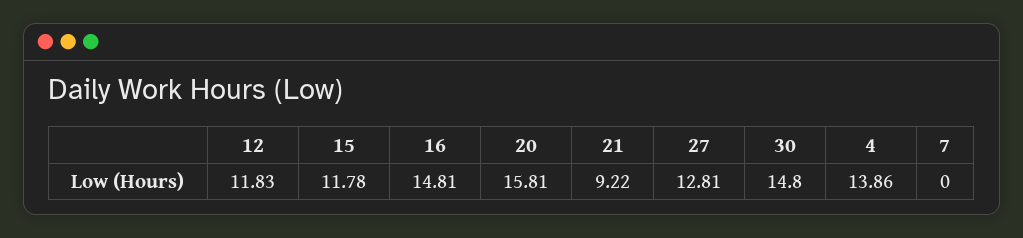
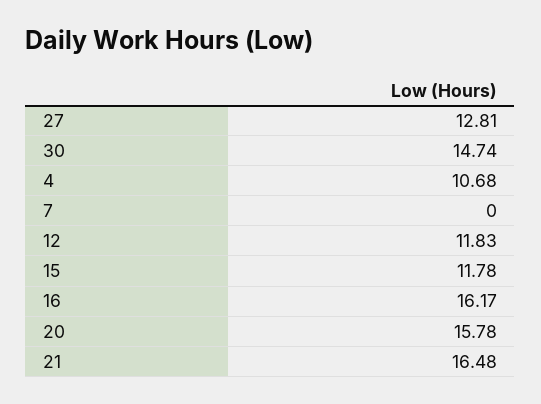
  {
    "12": 11.83,
    "15": 11.78,
-   "16": 14.81,
+   "16": 16.17,
-   "20": 15.81,
+   "20": 15.78,
-   "21": 9.22,
+   "21": 16.48,
    "27": 12.81,
-   "30": 14.8,
+   "30": 14.74,
-   "4": 13.86,
+   "4": 10.68,
    "7": 0
  }

